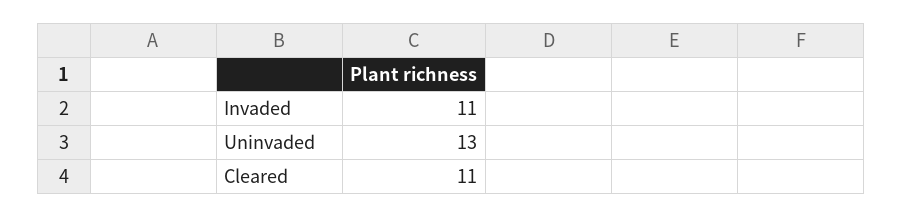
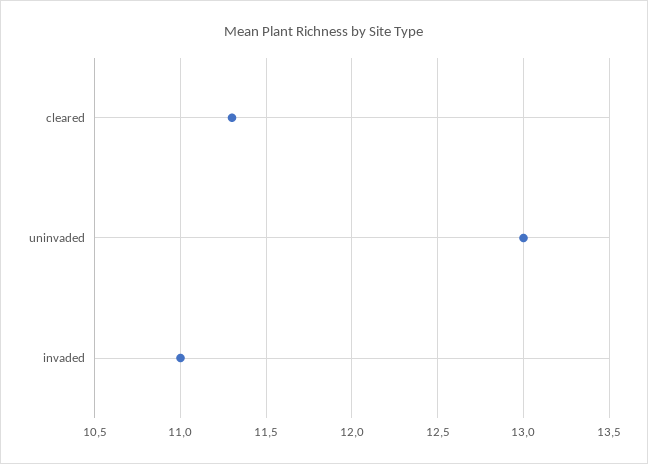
  {
    "Invaded": 11,
    "Uninvaded": 13,
-   "Cleared": 11
+   "Cleared": 11.3
  }

